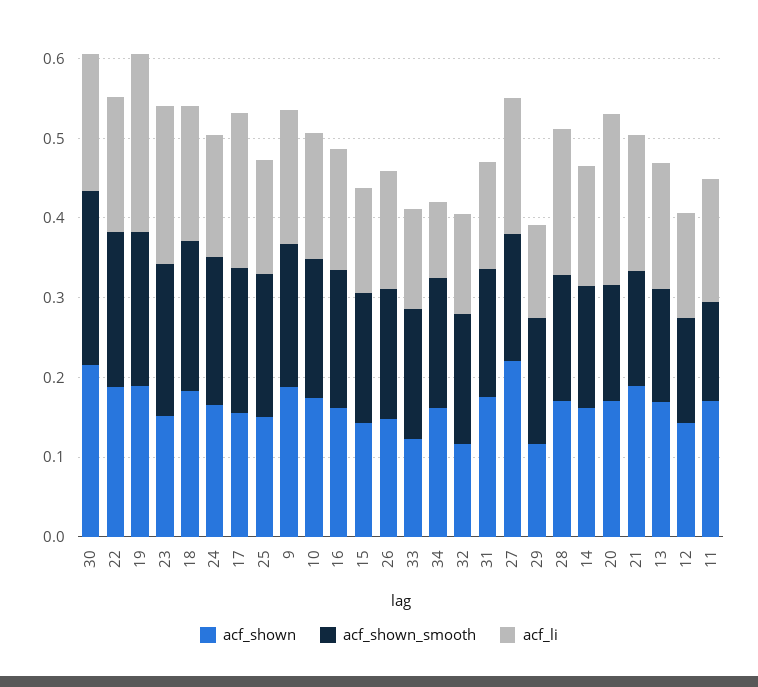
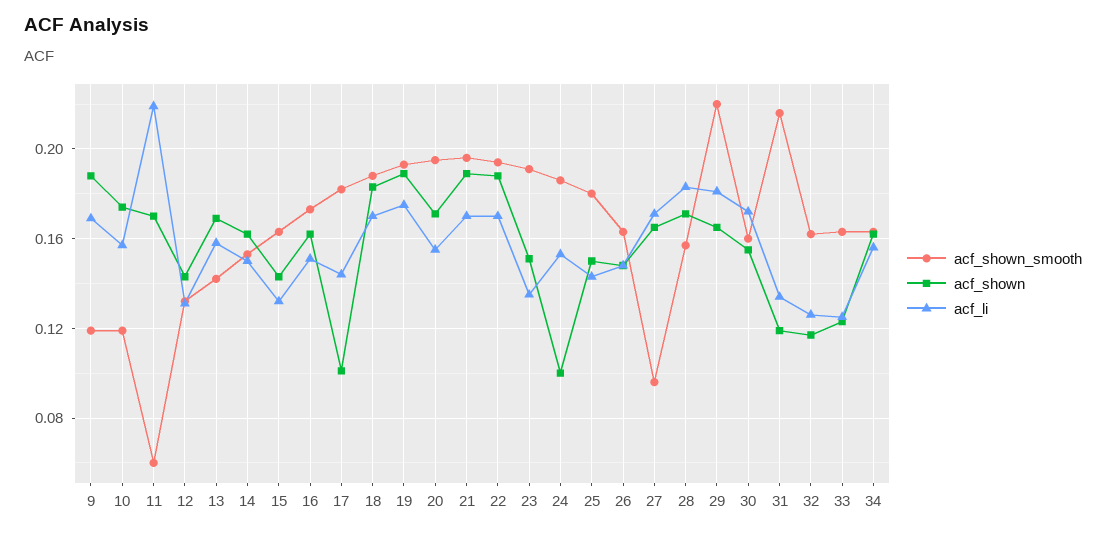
  {
    "acf_shown": {
-     "30": 0.22,
+     "30": 0.155,
      "22": 0.19,
      "19": 0.19,
      "23": 0.15,
      "18": 0.185,
-     "24": 0.16,
+     "24": 0.1,
-     "17": 0.16,
+     "17": 0.1,
      "25": 0.15,
      "9": 0.19,
      "10": 0.175,
      "16": 0.16,
      "15": 0.145,
      "26": 0.15,
      "33": 0.125,
      "34": 0.16,
      "32": 0.115,
-     "31": 0.18,
+     "31": 0.12,
-     "27": 0.22,
+     "27": 0.165,
-     "29": 0.12,
+     "29": 0.165,
      "28": 0.17,
      "14": 0.16,
      "20": 0.17,
      "21": 0.19,
      "13": 0.17,
      "12": 0.145,
      "11": 0.17
    },
    "acf_shown_smooth": {
-     "30": 0.22,
+     "30": 0.16,
      "22": 0.195,
      "19": 0.195,
      "23": 0.19,
      "18": 0.19,
      "24": 0.185,
      "17": 0.18,
      "25": 0.18,
-     "9": 0.18,
+     "9": 0.12,
-     "10": 0.18,
+     "10": 0.12,
      "16": 0.175,
      "15": 0.165,
      "26": 0.165,
      "33": 0.165,
      "34": 0.165,
      "32": 0.16,
-     "31": 0.16,
+     "31": 0.215,
-     "27": 0.16,
+     "27": 0.095,
-     "29": 0.16,
+     "29": 0.22,
      "28": 0.155,
      "14": 0.155,
-     "20": 0.14,
+     "20": 0.195,
-     "21": 0.14,
+     "21": 0.195,
      "13": 0.14,
      "12": 0.13,
-     "11": 0.12
+     "11": 0.06
    },
    "acf_li": {
      "30": 0.17,
      "22": 0.17,
-     "19": 0.22,
+     "19": 0.175,
-     "23": 0.2,
+     "23": 0.135,
      "18": 0.17,
      "24": 0.155,
-     "17": 0.2,
+     "17": 0.145,
      "25": 0.145,
      "9": 0.17,
      "10": 0.155,
      "16": 0.15,
      "15": 0.13,
      "26": 0.15,
      "33": 0.125,
-     "34": 0.1,
+     "34": 0.155,
      "32": 0.125,
      "31": 0.135,
      "27": 0.17,
-     "29": 0.12,
+     "29": 0.18,
      "28": 0.185,
      "14": 0.15,
-     "20": 0.22,
+     "20": 0.155,
      "21": 0.17,
      "13": 0.16,
      "12": 0.13,
-     "11": 0.16
+     "11": 0.22
    }
  }

